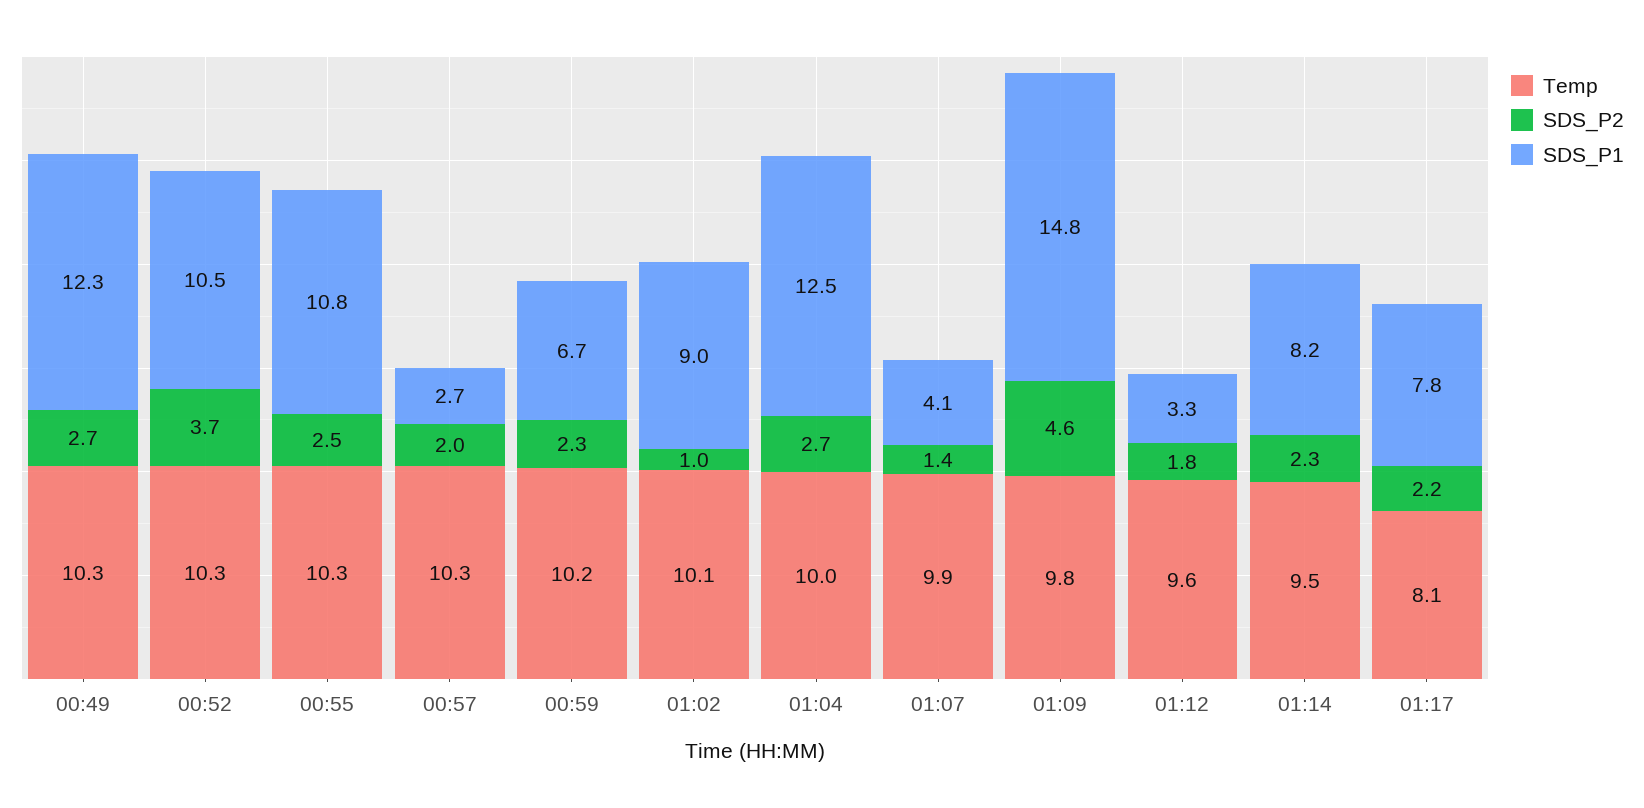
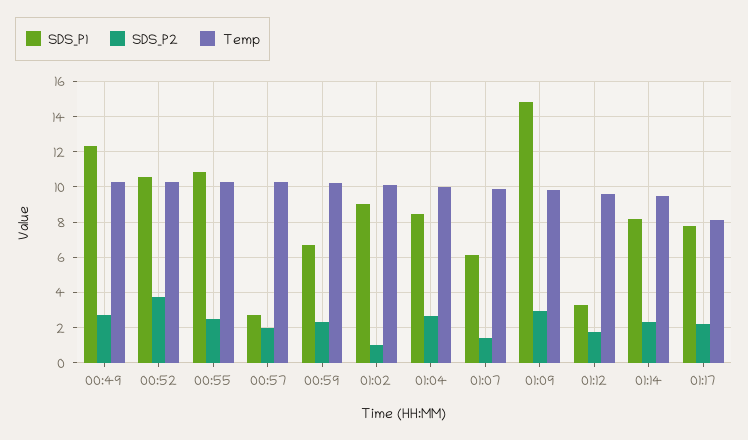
  {
    "Temp": {
      "00:49": 10.3,
      "00:52": 10.3,
      "00:55": 10.3,
      "00:57": 10.3,
      "00:59": 10.2,
      "01:02": 10.1,
      "01:04": 10,
      "01:07": 9.9,
      "01:09": 9.8,
      "01:12": 9.6,
      "01:14": 9.5,
      "01:17": 8.1
    },
    "SDS_P2": {
      "00:49": 2.7,
      "00:52": 3.7,
      "00:55": 2.5,
      "00:57": 2,
      "00:59": 2.3,
      "01:02": 1,
      "01:04": 2.7,
      "01:07": 1.4,
-     "01:09": 4.6,
+     "01:09": 3,
      "01:12": 1.8,
      "01:14": 2.3,
      "01:17": 2.2
    },
    "SDS_P1": {
      "00:49": 12.3,
      "00:52": 10.5,
      "00:55": 10.8,
      "00:57": 2.7,
      "00:59": 6.7,
      "01:02": 9,
-     "01:04": 12.5,
+     "01:04": 8.5,
-     "01:07": 4.1,
+     "01:07": 6,
      "01:09": 14.8,
      "01:12": 3.3,
      "01:14": 8.2,
      "01:17": 7.8
    }
  }

